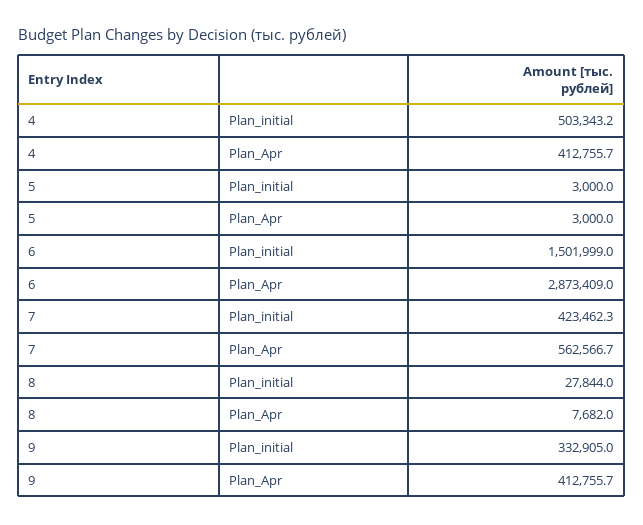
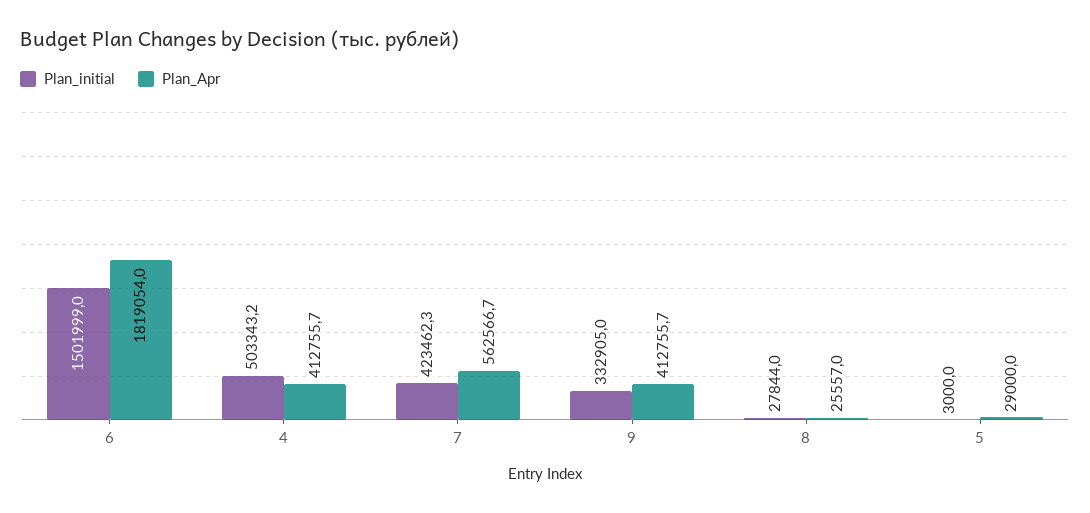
  {
    "Plan_initial": {
      "4": 503343.2,
      "5": 3000,
      "6": 1501999,
      "7": 423462.3,
      "8": 27844,
      "9": 332905
    },
    "Plan_Apr": {
      "4": 412755.7,
-     "5": 3000,
+     "5": 29000,
-     "6": 2873409,
+     "6": 1819054,
      "7": 562566.7,
-     "8": 7682,
+     "8": 25557,
      "9": 412755.7
    }
  }

